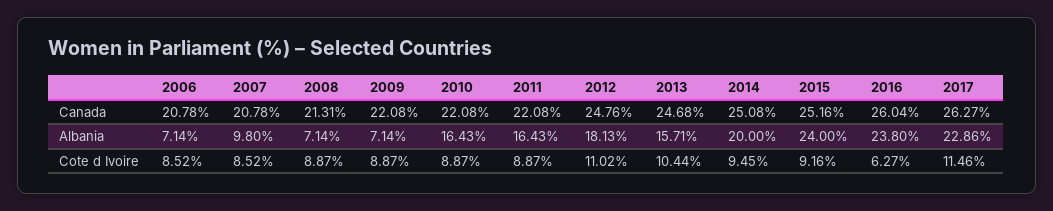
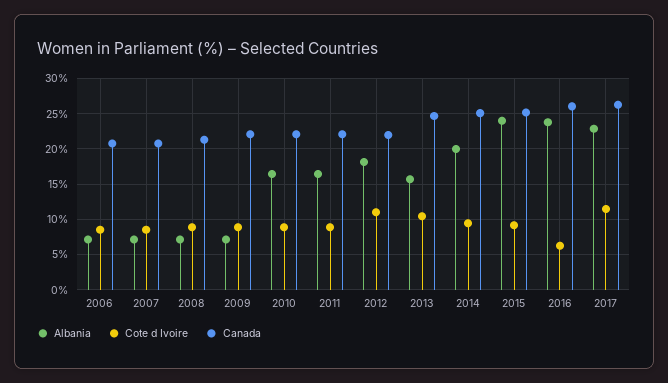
  {
    "Canada": {
      "2006": 20.78,
      "2007": 20.78,
      "2008": 21.31,
      "2009": 22.08,
      "2010": 22.08,
      "2011": 22.08,
-     "2012": 24.76,
+     "2012": 22,
      "2013": 24.68,
      "2014": 25.08,
      "2015": 25.16,
      "2016": 26.04,
      "2017": 26.27
    },
    "Albania": {
      "2006": 7.14,
-     "2007": 9.8,
+     "2007": 7,
      "2008": 7.14,
      "2009": 7.14,
      "2010": 16.43,
      "2011": 16.43,
      "2012": 18.13,
      "2013": 15.71,
      "2014": 20,
      "2015": 24,
      "2016": 23.8,
      "2017": 22.86
    },
    "Cote d Ivoire": {
      "2006": 8.52,
      "2007": 8.52,
      "2008": 8.87,
      "2009": 8.87,
      "2010": 8.87,
      "2011": 8.87,
      "2012": 11.02,
      "2013": 10.44,
      "2014": 9.45,
      "2015": 9.16,
      "2016": 6.27,
      "2017": 11.46
    }
  }

